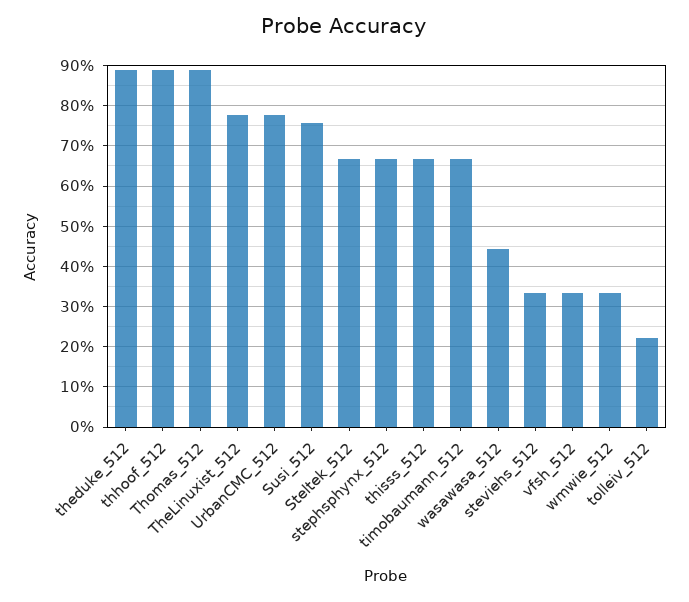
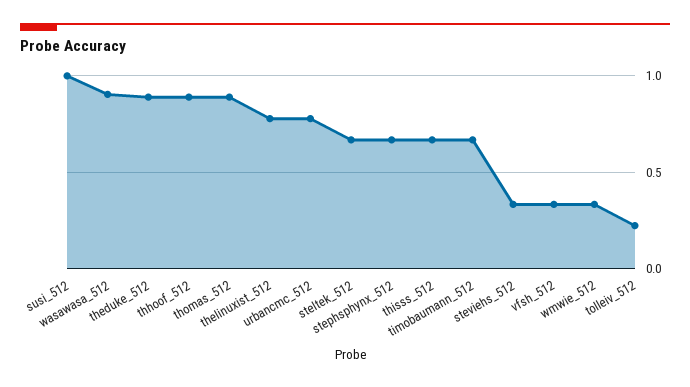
  {
    "theduke_512": 0.88,
    "thhoof_512": 0.88,
    "Thomas_512": 0.88,
    "TheLinuxist_512": 0.78,
    "UrbanCMC_512": 0.78,
-   "Susi_512": 0.76,
+   "Susi_512": 1,
    "Steltek_512": 0.66,
    "stephsphynx_512": 0.66,
    "thisss_512": 0.66,
    "timobaumann_512": 0.66,
-   "wasawasa_512": 0.44,
+   "wasawasa_512": 0.9,
    "steviehs_512": 0.34,
    "vfsh_512": 0.34,
    "wmwie_512": 0.34,
    "tolleiv_512": 0.22
  }

